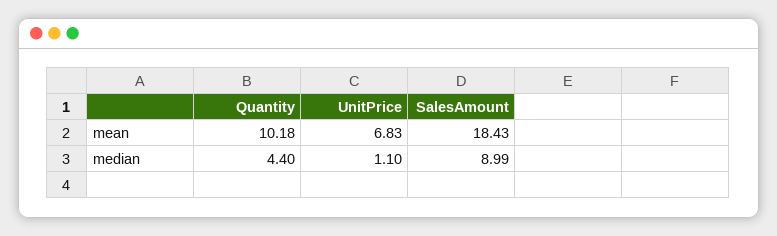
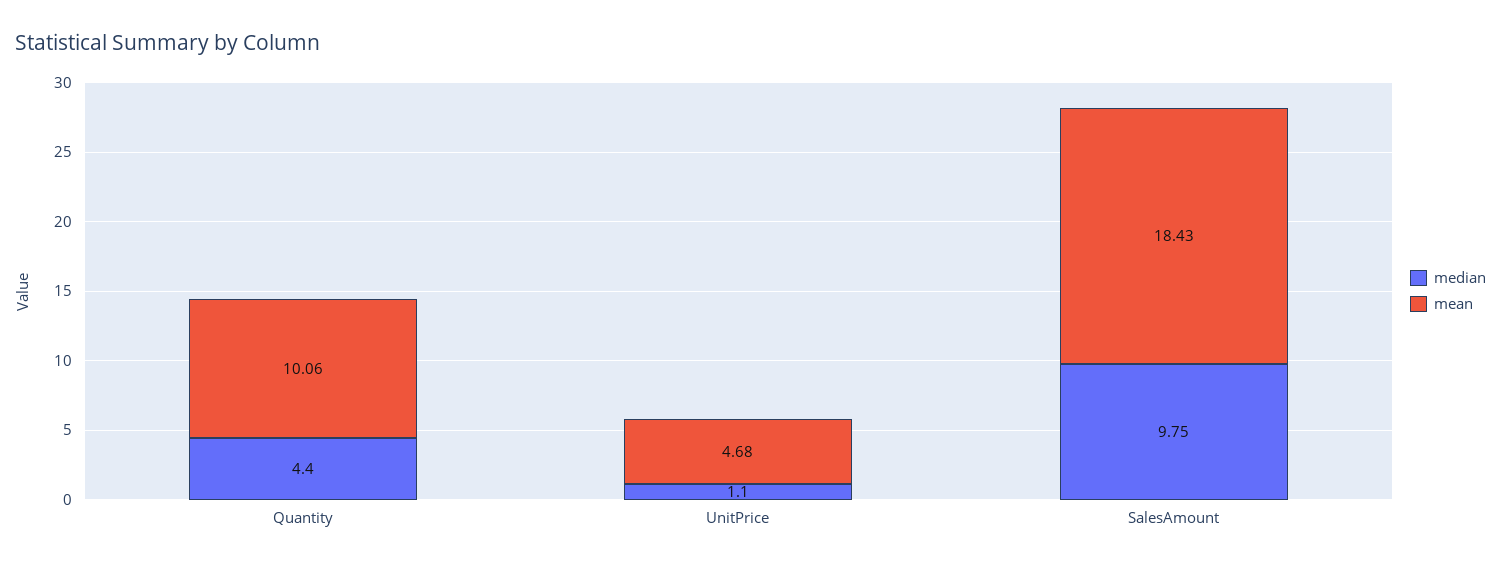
  {
    "mean": {
-     "Quantity": 10.18,
+     "Quantity": 10.06,
-     "UnitPrice": 6.83,
+     "UnitPrice": 4.68,
      "SalesAmount": 18.43
    },
    "median": {
      "Quantity": 4.4,
      "UnitPrice": 1.1,
-     "SalesAmount": 8.99
+     "SalesAmount": 9.75
    }
  }

